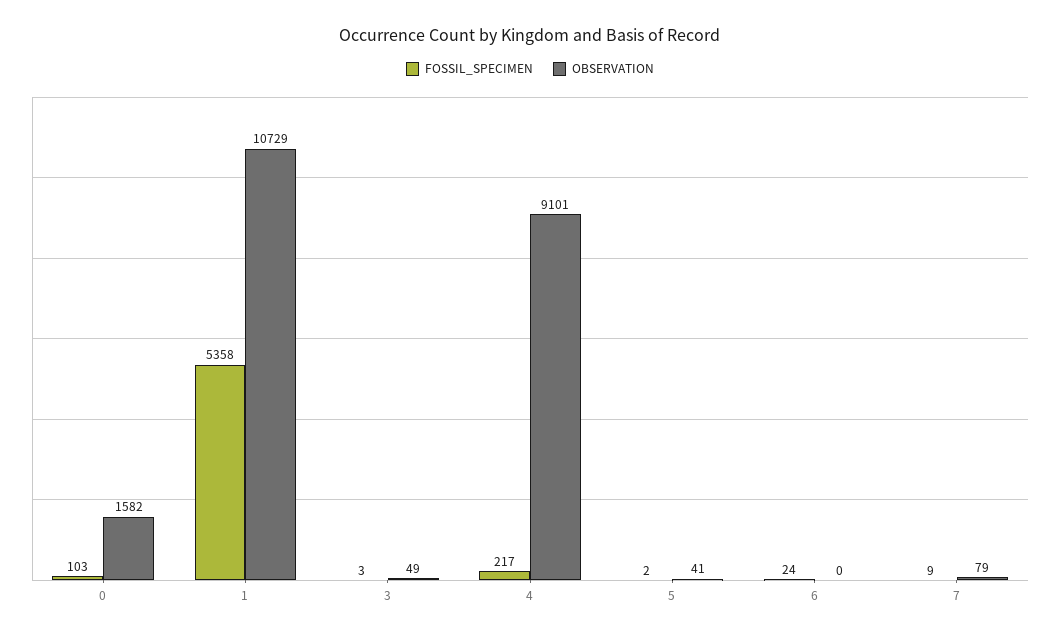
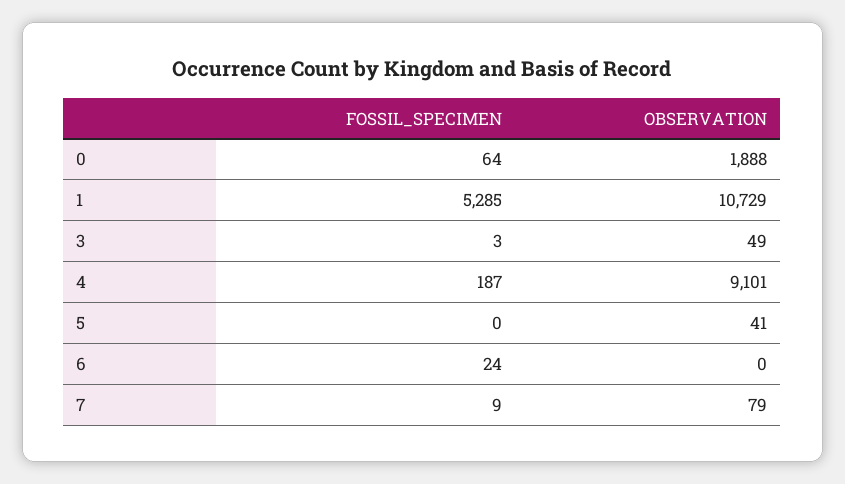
  {
    "FOSSIL_SPECIMEN": {
-     "0": 103,
+     "0": 64,
-     "1": 5358,
+     "1": 5285,
      "3": 3,
-     "4": 217,
+     "4": 187,
-     "5": 2,
+     "5": 0,
      "6": 24,
      "7": 9
    },
    "OBSERVATION": {
-     "0": 1582,
+     "0": 1888,
      "1": 10729,
      "3": 49,
      "4": 9101,
      "5": 41,
      "6": 0,
      "7": 79
    }
  }

